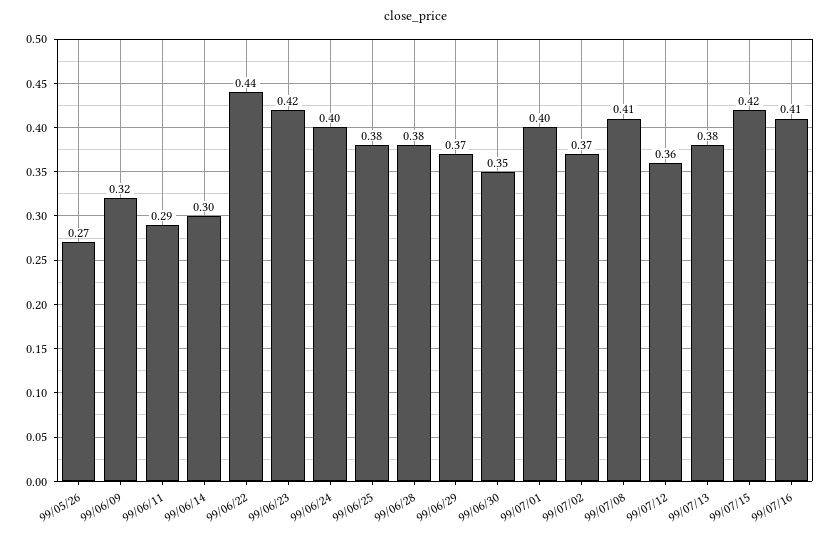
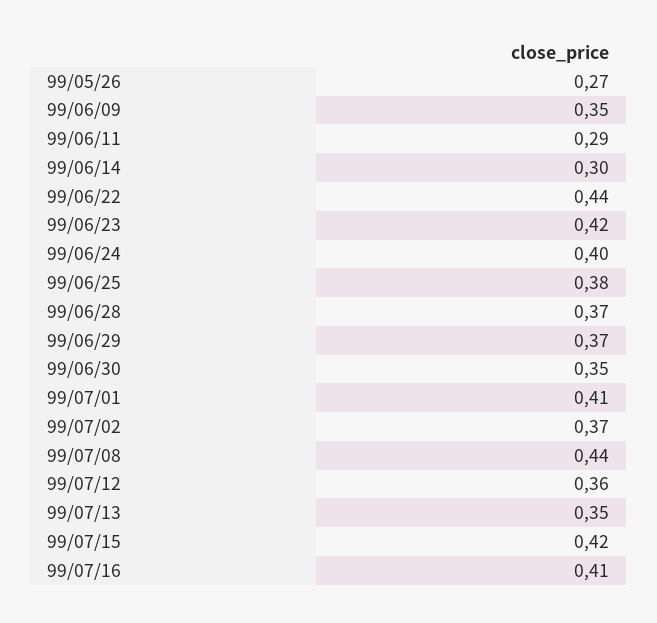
  {
    "99/05/26": 0.27,
-   "99/06/09": 0.32,
+   "99/06/09": 0.35,
    "99/06/11": 0.29,
    "99/06/14": 0.3,
    "99/06/22": 0.44,
    "99/06/23": 0.42,
    "99/06/24": 0.4,
    "99/06/25": 0.38,
-   "99/06/28": 0.38,
+   "99/06/28": 0.37,
    "99/06/29": 0.37,
    "99/06/30": 0.35,
-   "99/07/01": 0.4,
+   "99/07/01": 0.41,
    "99/07/02": 0.37,
-   "99/07/08": 0.41,
+   "99/07/08": 0.44,
    "99/07/12": 0.36,
-   "99/07/13": 0.38,
+   "99/07/13": 0.35,
    "99/07/15": 0.42,
    "99/07/16": 0.41
  }

